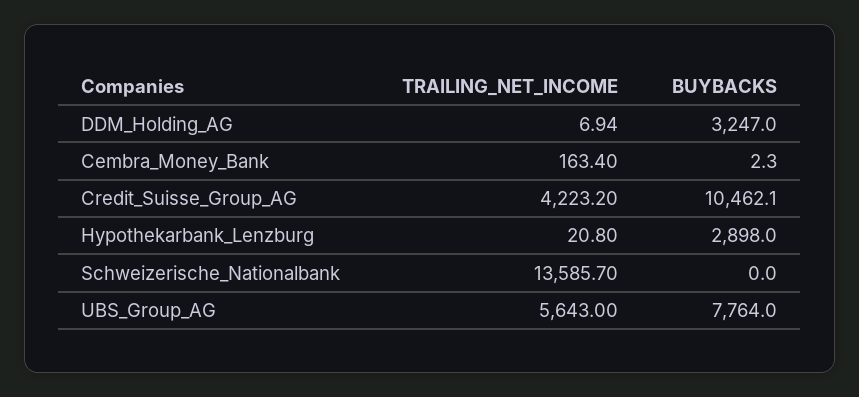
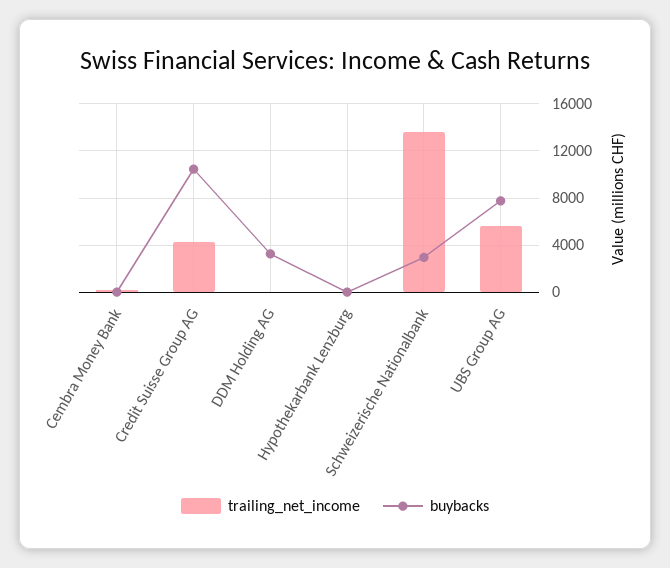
  {
    "TRAILING_NET_INCOME": {
      "DDM_Holding_AG": 6.94,
      "Cembra_Money_Bank": 163.4,
      "Credit_Suisse_Group_AG": 4223.2,
      "Hypothekarbank_Lenzburg": 20.8,
      "Schweizerische_Nationalbank": 13585.7,
      "UBS_Group_AG": 5643
    },
    "BUYBACKS": {
      "DDM_Holding_AG": 3247,
      "Cembra_Money_Bank": 2.3,
      "Credit_Suisse_Group_AG": 10462.1,
-     "Hypothekarbank_Lenzburg": 2898,
+     "Hypothekarbank_Lenzburg": 0,
-     "Schweizerische_Nationalbank": 0,
+     "Schweizerische_Nationalbank": 3000,
      "UBS_Group_AG": 7764
    }
  }

